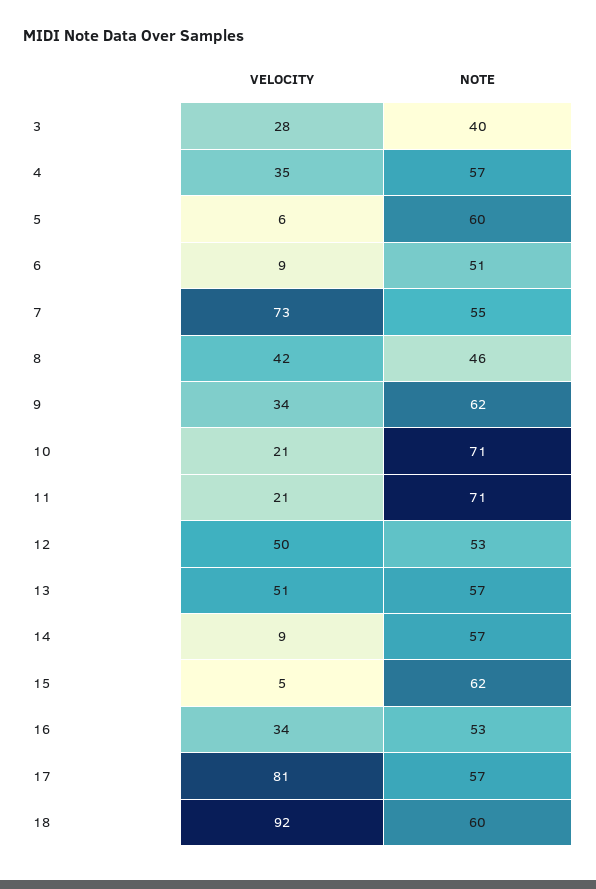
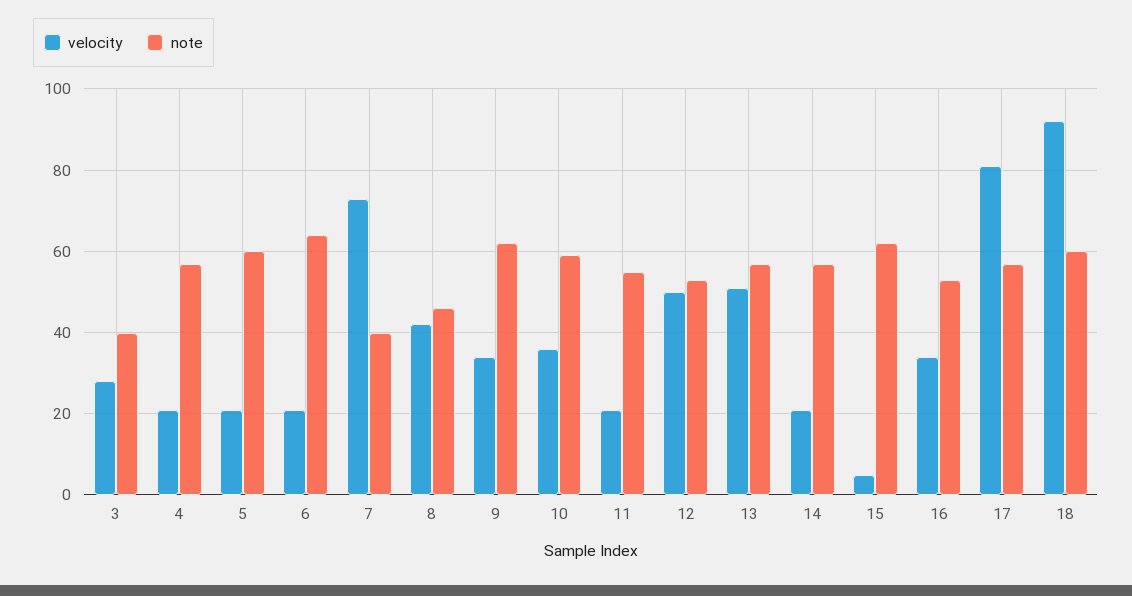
  {
    "VELOCITY": {
      "3": 28,
-     "4": 35,
+     "4": 20,
-     "5": 6,
+     "5": 20,
-     "6": 9,
+     "6": 20,
      "7": 73,
      "8": 42,
      "9": 34,
-     "10": 21,
+     "10": 35,
      "11": 21,
      "12": 50,
      "13": 51,
-     "14": 9,
+     "14": 20,
      "15": 5,
      "16": 34,
      "17": 81,
      "18": 92
    },
    "NOTE": {
      "3": 40,
      "4": 57,
      "5": 60,
-     "6": 51,
+     "6": 65,
-     "7": 55,
+     "7": 40,
      "8": 46,
      "9": 62,
-     "10": 71,
+     "10": 60,
-     "11": 71,
+     "11": 55,
      "12": 53,
      "13": 57,
      "14": 57,
      "15": 62,
      "16": 53,
      "17": 57,
      "18": 60
    }
  }

